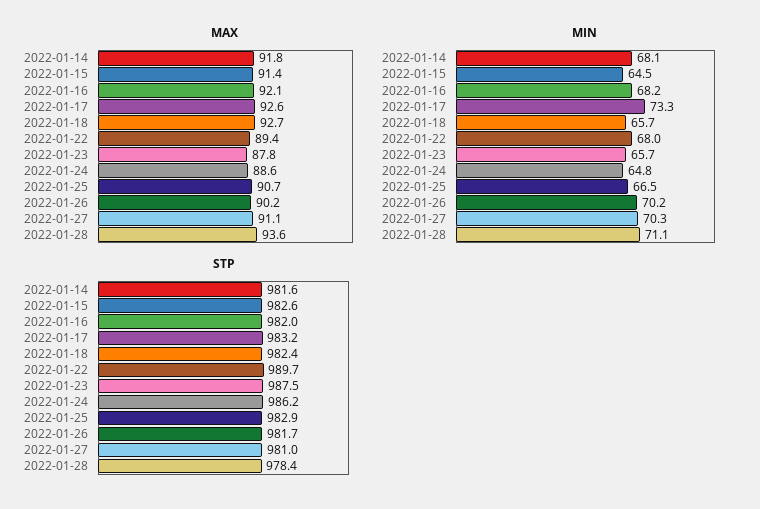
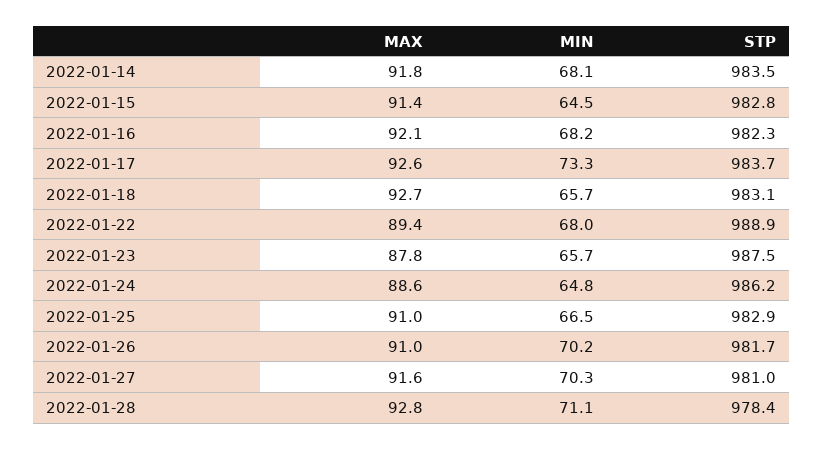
  {
    "MAX": {
      "2022-01-14": 91.8,
      "2022-01-15": 91.4,
      "2022-01-16": 92.1,
      "2022-01-17": 92.6,
      "2022-01-18": 92.7,
      "2022-01-22": 89.4,
      "2022-01-23": 87.8,
      "2022-01-24": 88.6,
-     "2022-01-25": 90.7,
+     "2022-01-25": 91,
-     "2022-01-26": 90.2,
+     "2022-01-26": 91,
-     "2022-01-27": 91.1,
+     "2022-01-27": 91.6,
-     "2022-01-28": 93.6
+     "2022-01-28": 92.8
    },
    "MIN": {
      "2022-01-14": 68.1,
      "2022-01-15": 64.5,
      "2022-01-16": 68.2,
      "2022-01-17": 73.3,
      "2022-01-18": 65.7,
      "2022-01-22": 68,
      "2022-01-23": 65.7,
      "2022-01-24": 64.8,
      "2022-01-25": 66.5,
      "2022-01-26": 70.2,
      "2022-01-27": 70.3,
      "2022-01-28": 71.1
    },
    "STP": {
-     "2022-01-14": 981.6,
+     "2022-01-14": 983.5,
-     "2022-01-15": 982.6,
+     "2022-01-15": 982.8,
-     "2022-01-16": 982,
+     "2022-01-16": 982.3,
-     "2022-01-17": 983.2,
+     "2022-01-17": 983.7,
-     "2022-01-18": 982.4,
+     "2022-01-18": 983.1,
-     "2022-01-22": 989.7,
+     "2022-01-22": 988.9,
      "2022-01-23": 987.5,
      "2022-01-24": 986.2,
      "2022-01-25": 982.9,
      "2022-01-26": 981.7,
      "2022-01-27": 981,
      "2022-01-28": 978.4
    }
  }

